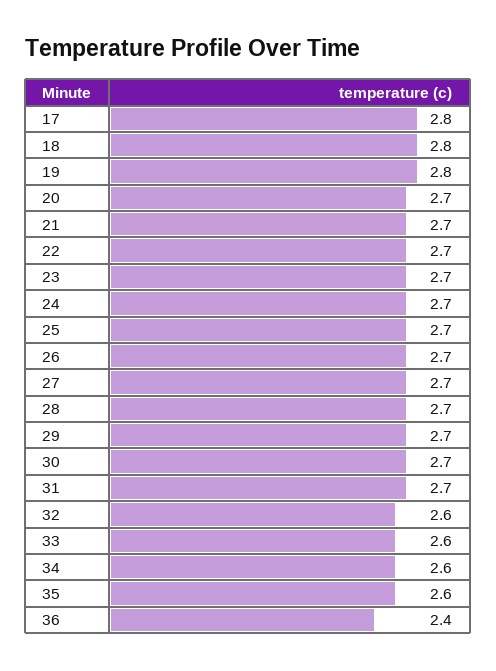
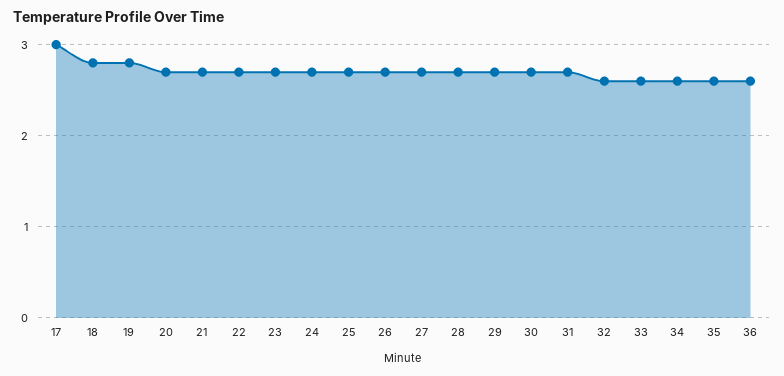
  {
-   "17": 2.8,
+   "17": 3,
    "18": 2.8,
    "19": 2.8,
    "20": 2.7,
    "21": 2.7,
    "22": 2.7,
    "23": 2.7,
    "24": 2.7,
    "25": 2.7,
    "26": 2.7,
    "27": 2.7,
    "28": 2.7,
    "29": 2.7,
    "30": 2.7,
    "31": 2.7,
    "32": 2.6,
    "33": 2.6,
    "34": 2.6,
    "35": 2.6,
-   "36": 2.4
+   "36": 2.6
  }

